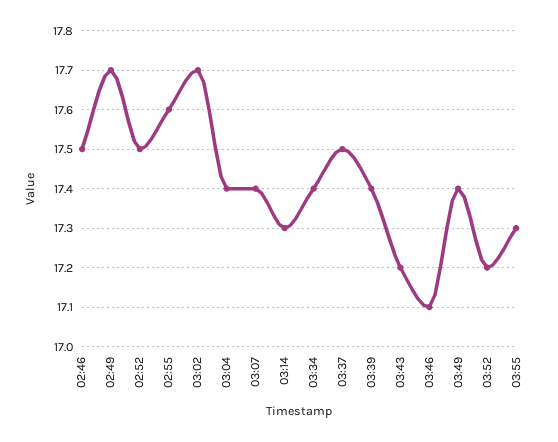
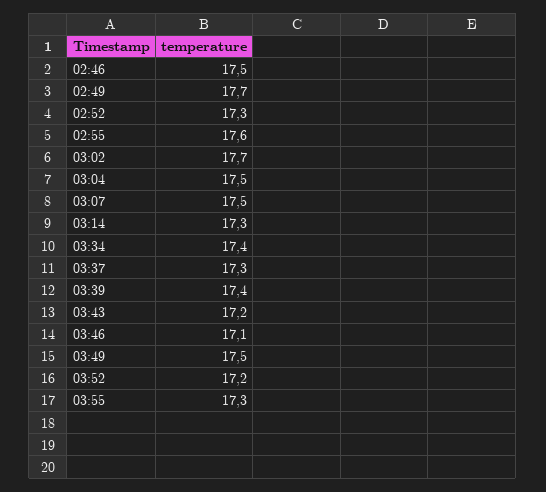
  {
    "02:46": 17.5,
    "02:49": 17.7,
-   "02:52": 17.5,
+   "02:52": 17.3,
    "02:55": 17.6,
    "03:02": 17.7,
-   "03:04": 17.4,
+   "03:04": 17.5,
-   "03:07": 17.4,
+   "03:07": 17.5,
    "03:14": 17.3,
    "03:34": 17.4,
-   "03:37": 17.5,
+   "03:37": 17.3,
    "03:39": 17.4,
    "03:43": 17.2,
    "03:46": 17.1,
-   "03:49": 17.4,
+   "03:49": 17.5,
    "03:52": 17.2,
    "03:55": 17.3
  }

